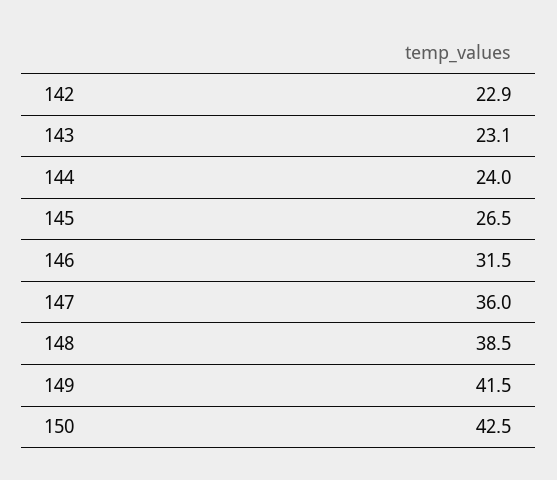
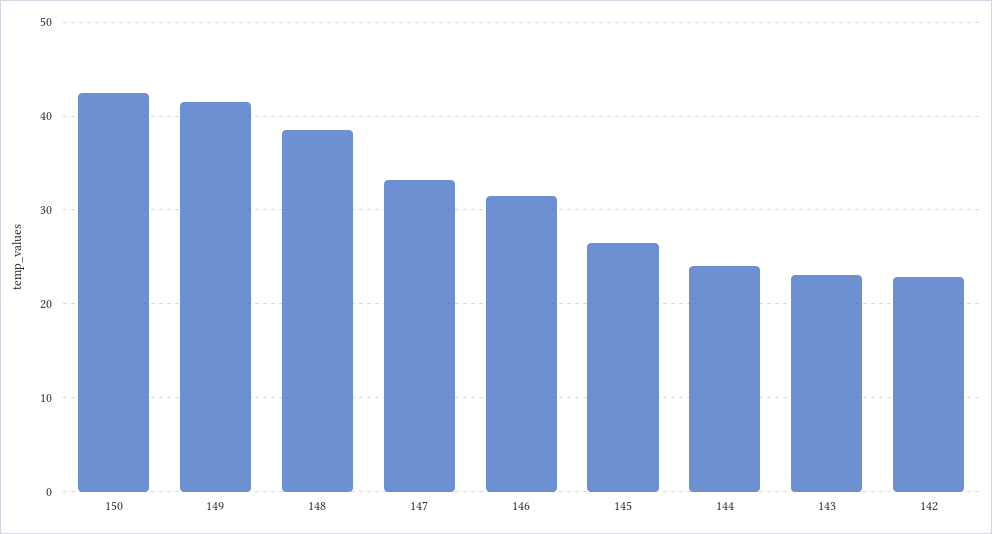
  {
    "142": 22.9,
    "143": 23.1,
    "144": 24,
    "145": 26.5,
    "146": 31.5,
-   "147": 36,
+   "147": 33,
    "148": 38.5,
    "149": 41.5,
    "150": 42.5
  }

